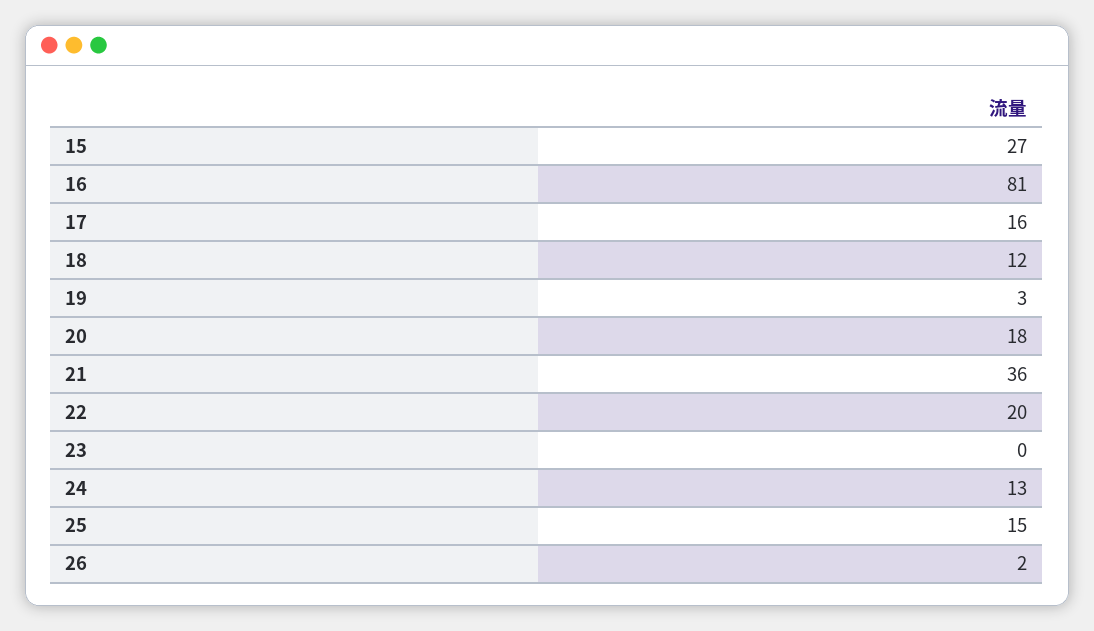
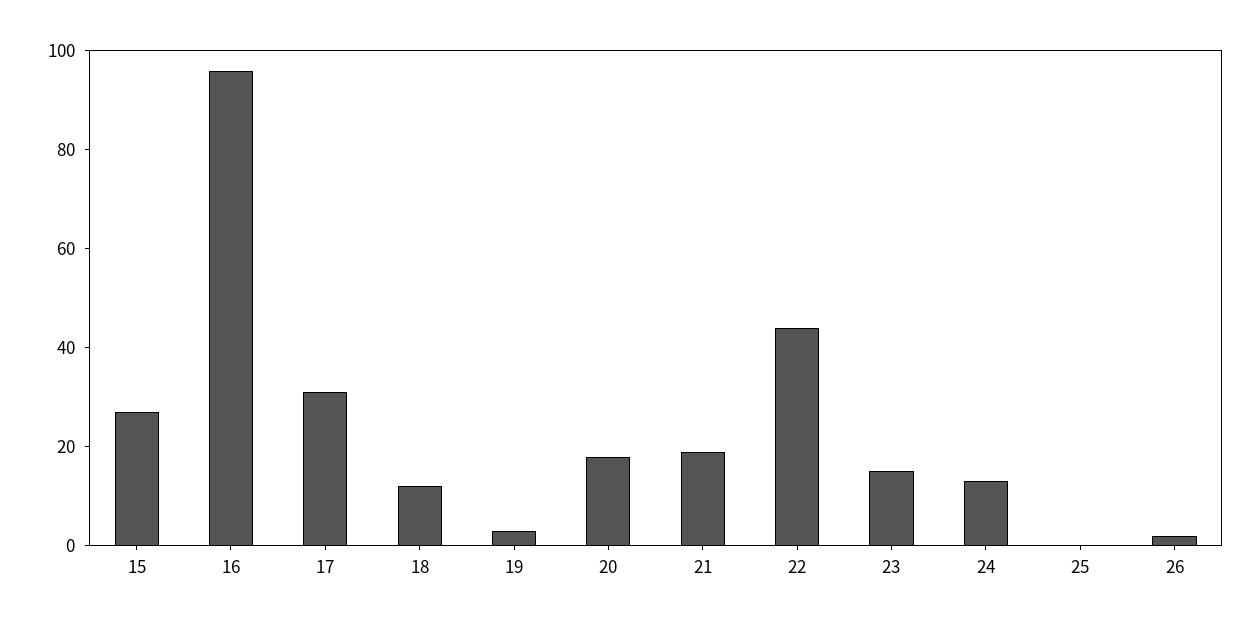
  {
    "15": 27,
-   "16": 81,
+   "16": 95,
-   "17": 16,
+   "17": 30,
    "18": 12,
    "19": 3,
    "20": 18,
-   "21": 36,
+   "21": 20,
-   "22": 20,
+   "22": 45,
-   "23": 0,
+   "23": 15,
    "24": 13,
-   "25": 15,
+   "25": 0,
    "26": 2
  }

